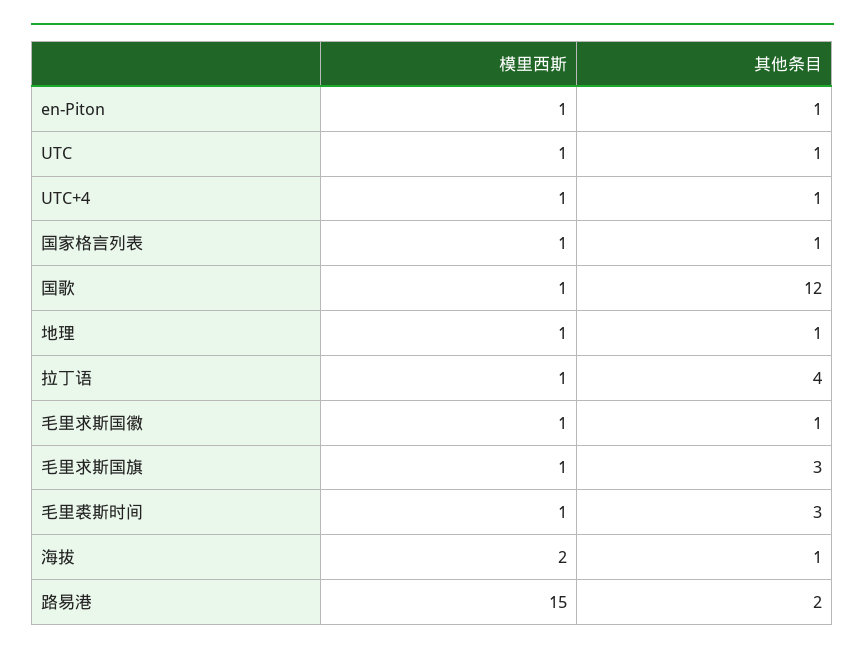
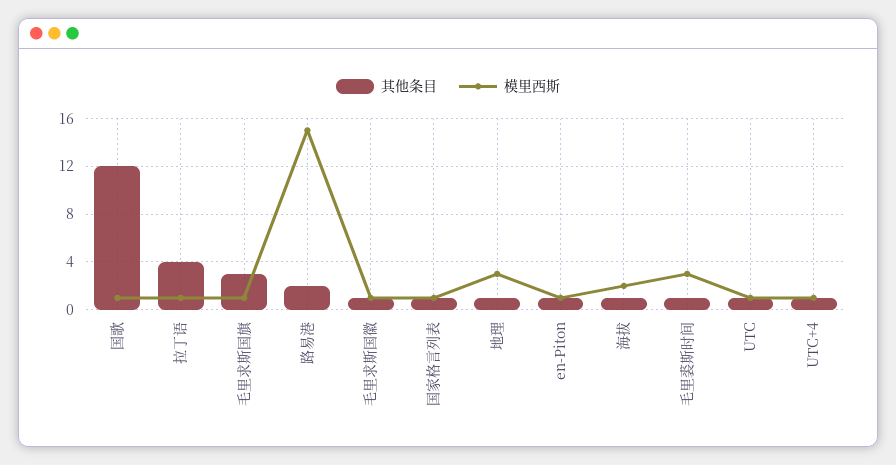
  {
    "模里西斯": {
      "en-Piton": 1,
      "UTC": 1,
      "UTC+4": 1,
      "国家格言列表": 1,
      "国歌": 1,
-     "地理": 1,
+     "地理": 3,
      "拉丁语": 1,
      "毛里求斯国徽": 1,
      "毛里求斯国旗": 1,
-     "毛里裘斯时间": 1,
+     "毛里裘斯时间": 3,
      "海拔": 2,
      "路易港": 15
    },
    "其他条目": {
      "en-Piton": 1,
      "UTC": 1,
      "UTC+4": 1,
      "国家格言列表": 1,
      "国歌": 12,
      "地理": 1,
      "拉丁语": 4,
      "毛里求斯国徽": 1,
      "毛里求斯国旗": 3,
-     "毛里裘斯时间": 3,
+     "毛里裘斯时间": 1,
      "海拔": 1,
      "路易港": 2
    }
  }

